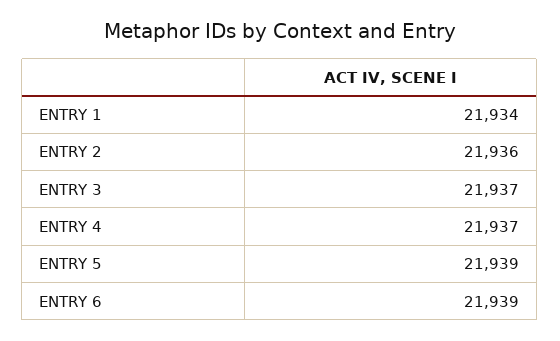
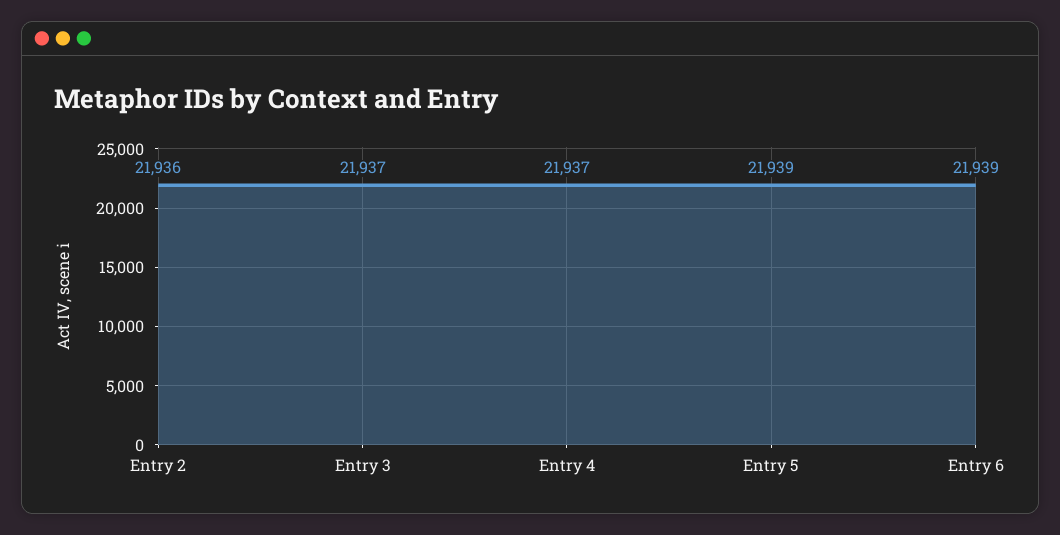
  {
-   "ENTRY 1": 21934,
    "ENTRY 2": 21936,
    "ENTRY 3": 21937,
    "ENTRY 4": 21937,
    "ENTRY 5": 21939,
    "ENTRY 6": 21939
  }

